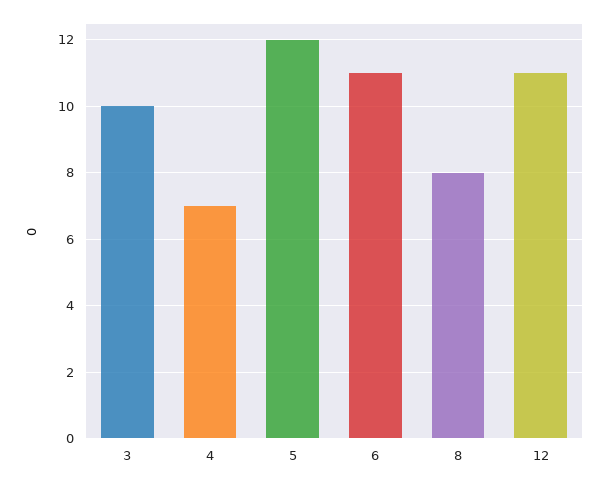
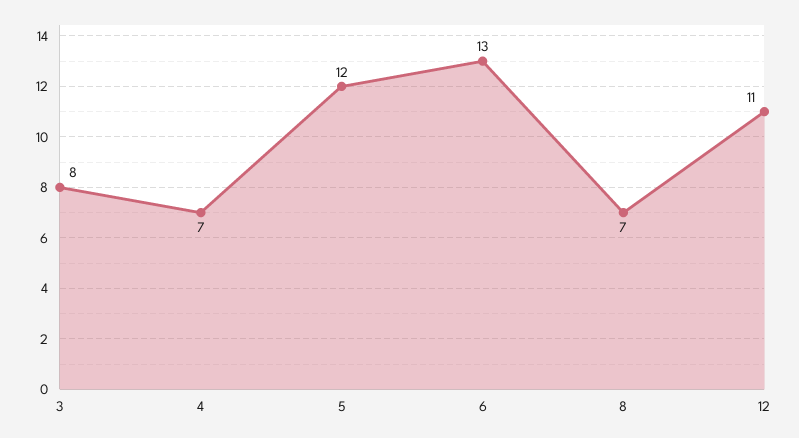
  {
-   "3": 10,
+   "3": 8,
    "4": 7,
    "5": 12,
-   "6": 11,
+   "6": 13,
-   "8": 8,
+   "8": 7,
    "12": 11
  }

